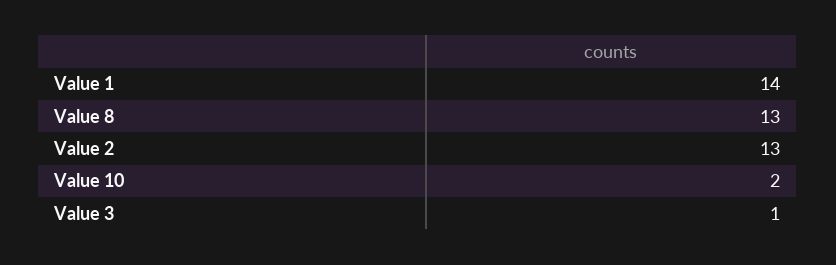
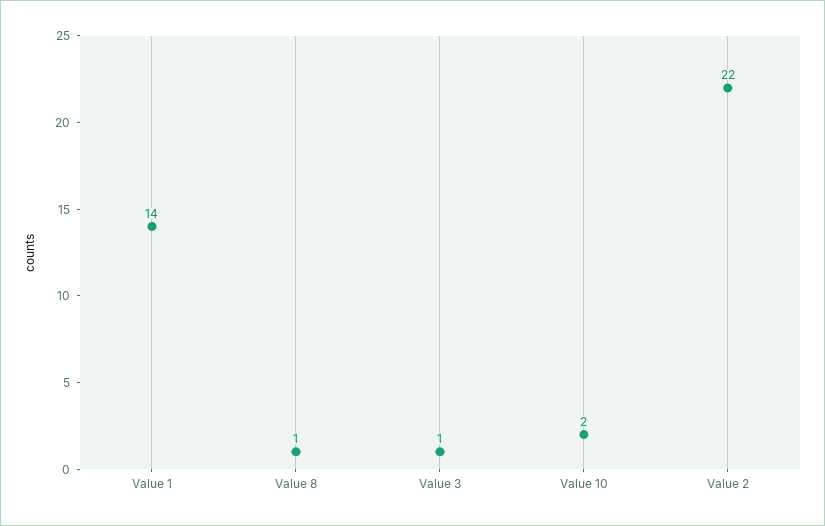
  {
    "Value 1": 14,
-   "Value 8": 13,
+   "Value 8": 1,
-   "Value 2": 13,
+   "Value 2": 22,
    "Value 10": 2,
    "Value 3": 1
  }

